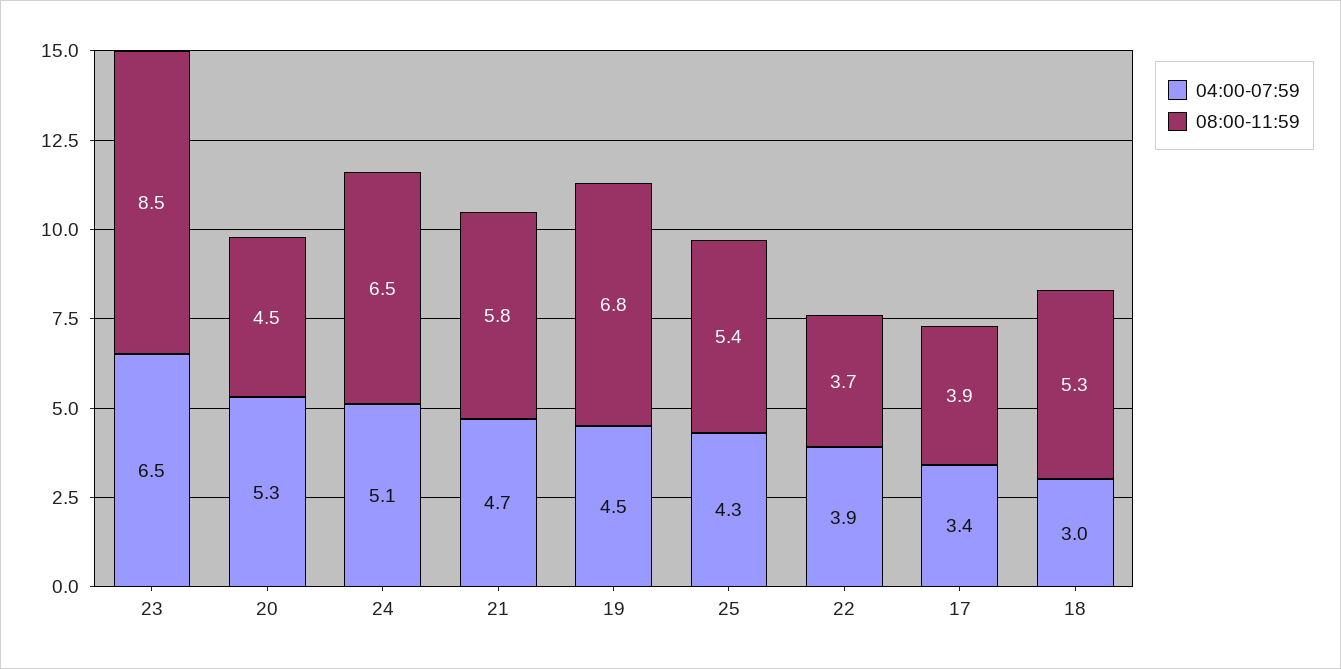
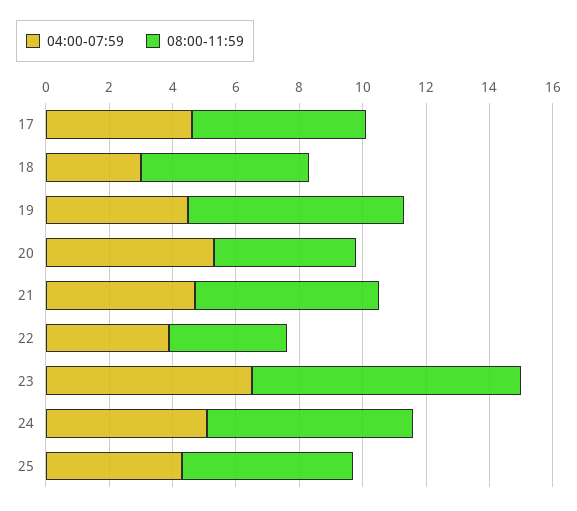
  {
    "04:00-07:59": {
      "23": 6.5,
      "20": 5.3,
      "24": 5.1,
      "21": 4.7,
      "19": 4.5,
      "25": 4.3,
      "22": 3.9,
-     "17": 3.4,
+     "17": 4.5,
      "18": 3
    },
    "08:00-11:59": {
      "23": 8.5,
      "20": 4.5,
      "24": 6.5,
      "21": 5.8,
      "19": 6.8,
      "25": 5.4,
      "22": 3.7,
-     "17": 3.9,
+     "17": 5.5,
      "18": 5.3
    }
  }

